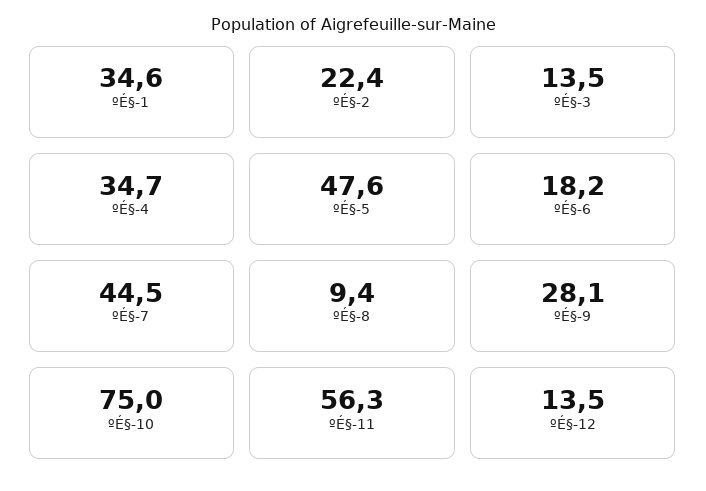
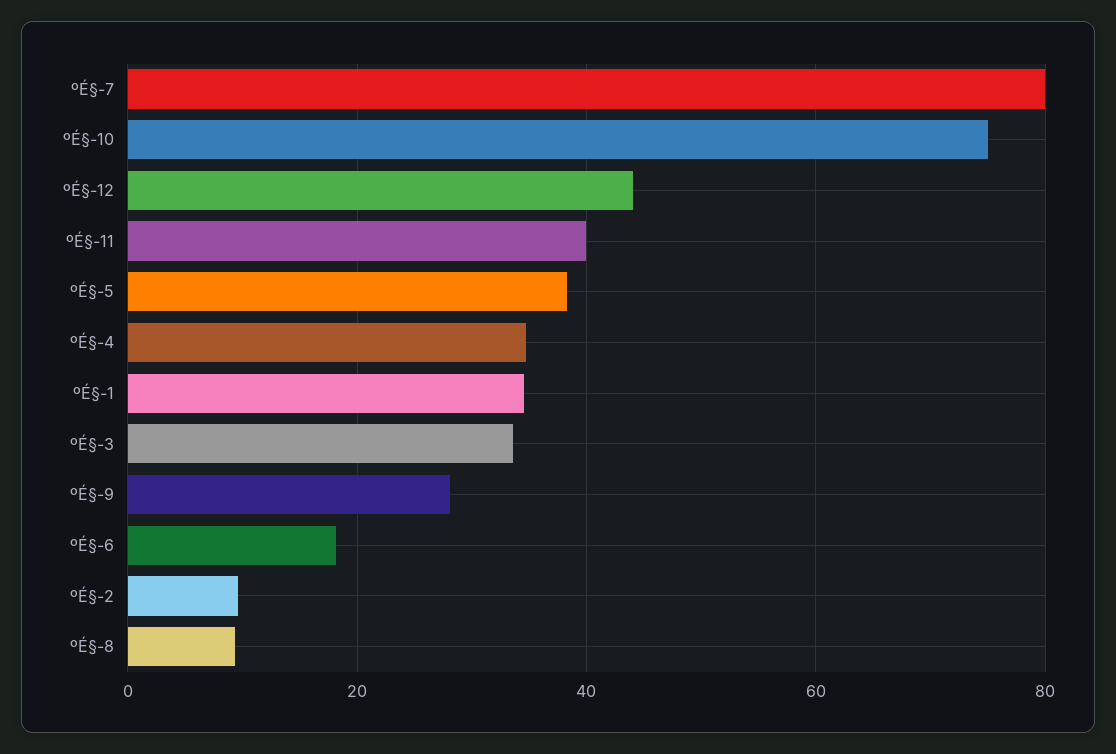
  {
    "ºÉ§-1": 34.6,
-   "ºÉ§-2": 22.4,
+   "ºÉ§-2": 10,
-   "ºÉ§-3": 13.5,
+   "ºÉ§-3": 34,
    "ºÉ§-4": 34.7,
-   "ºÉ§-5": 47.6,
+   "ºÉ§-5": 38,
    "ºÉ§-6": 18.2,
-   "ºÉ§-7": 44.5,
+   "ºÉ§-7": 80,
    "ºÉ§-8": 9.4,
    "ºÉ§-9": 28.1,
    "ºÉ§-10": 75,
-   "ºÉ§-11": 56.3,
+   "ºÉ§-11": 40,
-   "ºÉ§-12": 13.5
+   "ºÉ§-12": 44
  }

